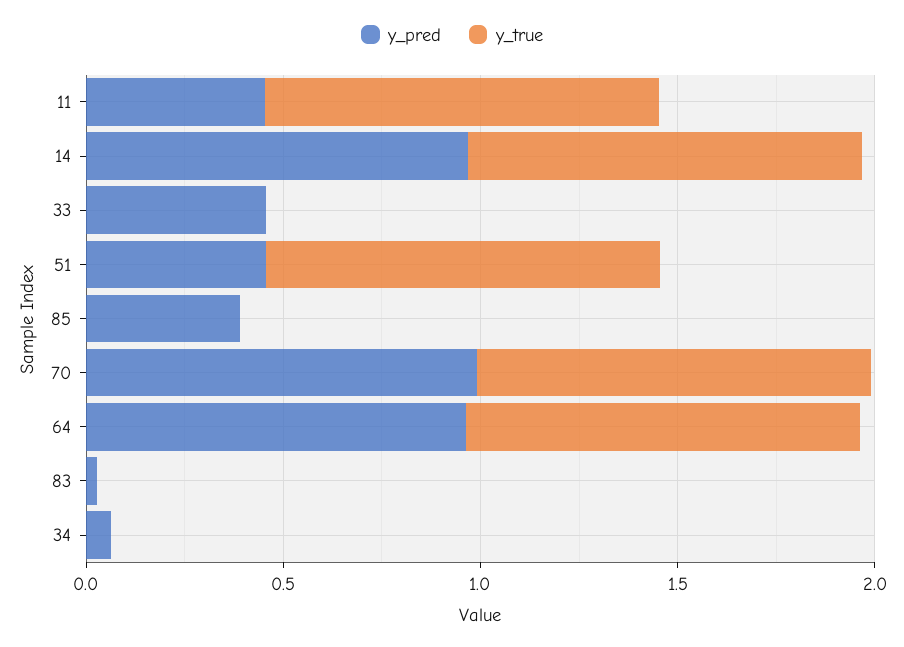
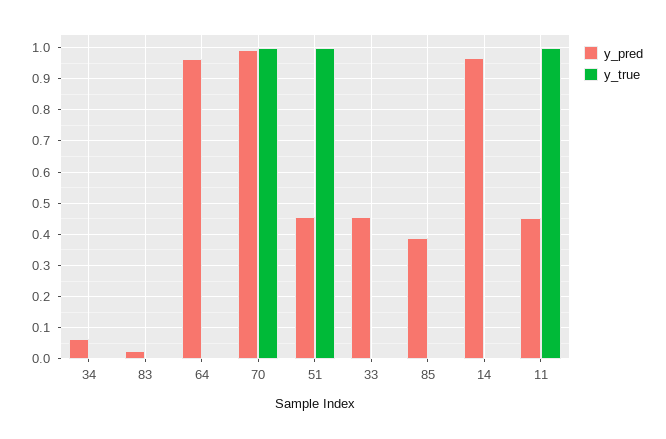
  {
    "y_pred": {
      "11": 0.46,
      "14": 0.96,
      "33": 0.46,
      "51": 0.46,
      "85": 0.38,
      "70": 1,
      "64": 0.96,
      "83": 0.02,
      "34": 0.06
    },
    "y_true": {
      "11": 1,
-     "14": 1,
+     "14": 0,
      "33": 0,
      "51": 1,
      "85": 0,
      "70": 1,
-     "64": 1,
+     "64": 0,
      "83": 0,
      "34": 0
    }
  }

